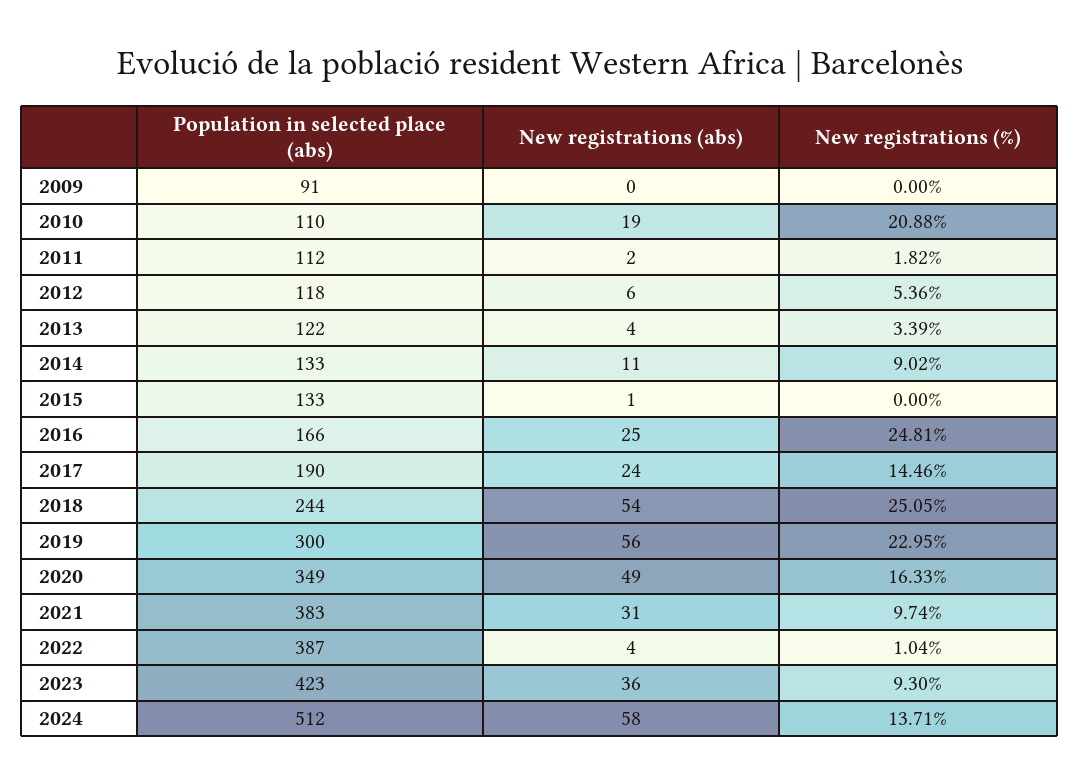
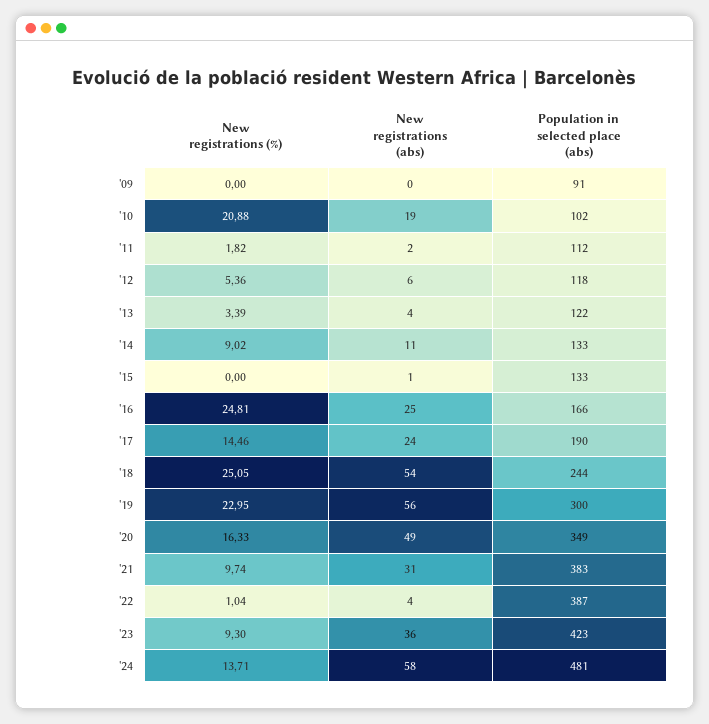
  {
    "Population in selected place (abs)": {
      "2009": 91,
-     "2010": 110,
+     "2010": 102,
      "2011": 112,
      "2012": 118,
      "2013": 122,
      "2014": 133,
      "2015": 133,
      "2016": 166,
      "2017": 190,
      "2018": 244,
      "2019": 300,
      "2020": 349,
      "2021": 383,
      "2022": 387,
      "2023": 423,
-     "2024": 512
+     "2024": 481
    },
    "New registrations (abs)": {
      "2009": 0,
      "2010": 19,
      "2011": 2,
      "2012": 6,
      "2013": 4,
      "2014": 11,
      "2015": 1,
      "2016": 25,
      "2017": 24,
      "2018": 54,
      "2019": 56,
      "2020": 49,
      "2021": 31,
      "2022": 4,
      "2023": 36,
      "2024": 58
    },
    "New registrations (%)": {
      "2009": 0,
      "2010": 20.88,
      "2011": 1.82,
      "2012": 5.36,
      "2013": 3.39,
      "2014": 9.02,
      "2015": 0,
      "2016": 24.81,
      "2017": 14.46,
      "2018": 25.05,
      "2019": 22.95,
      "2020": 16.33,
      "2021": 9.74,
      "2022": 1.04,
      "2023": 9.3,
      "2024": 13.71
    }
  }

